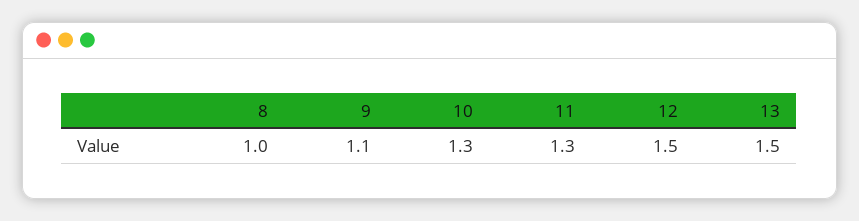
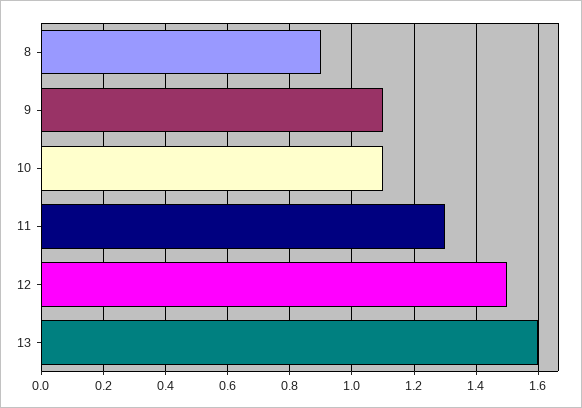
  {
-   "8": 1,
+   "8": 0.9,
    "9": 1.1,
-   "10": 1.3,
+   "10": 1.1,
    "11": 1.3,
    "12": 1.5,
-   "13": 1.5
+   "13": 1.6
  }

